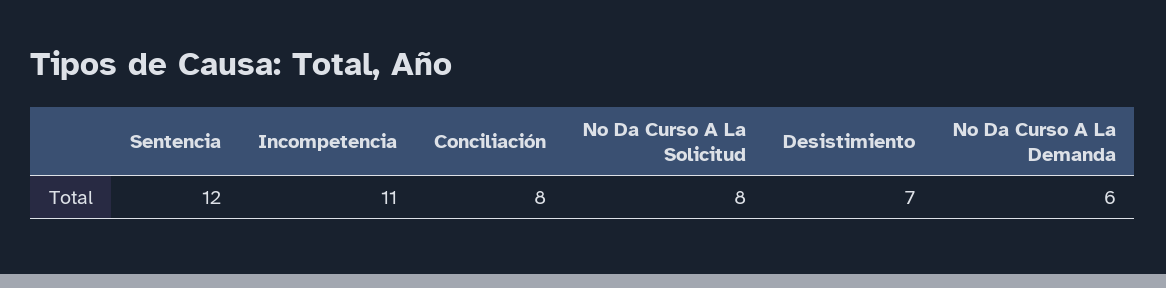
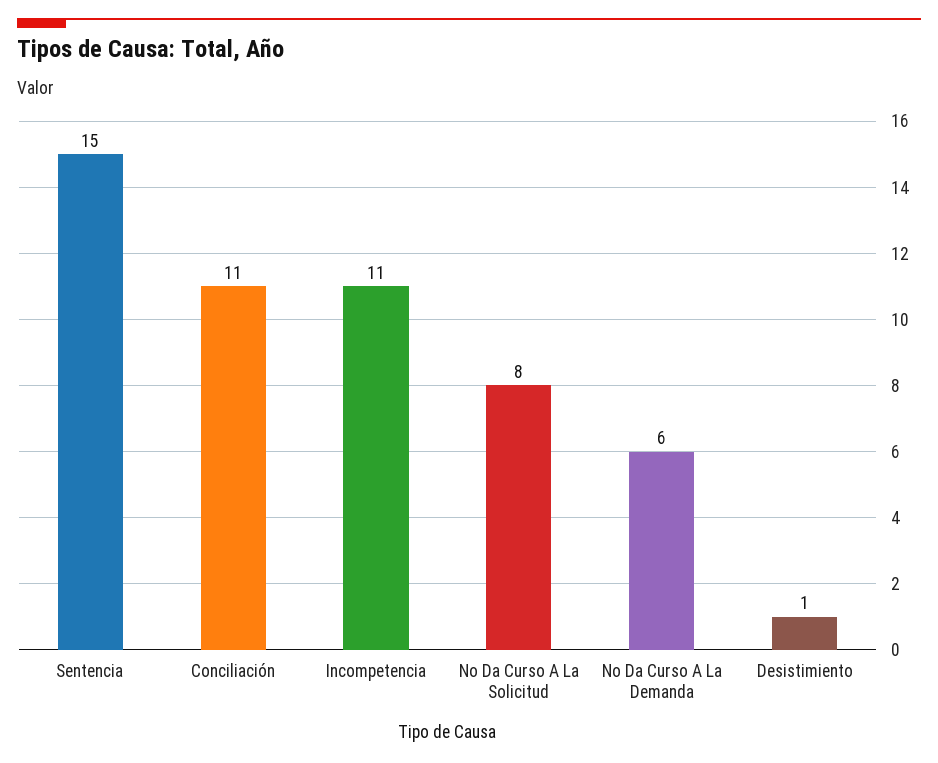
  {
-   "Sentencia": 12,
+   "Sentencia": 15,
    "Incompetencia": 11,
-   "Conciliación": 8,
+   "Conciliación": 11,
    "No Da Curso A La Solicitud": 8,
-   "Desistimiento": 7,
+   "Desistimiento": 1,
    "No Da Curso A La Demanda": 6
  }

